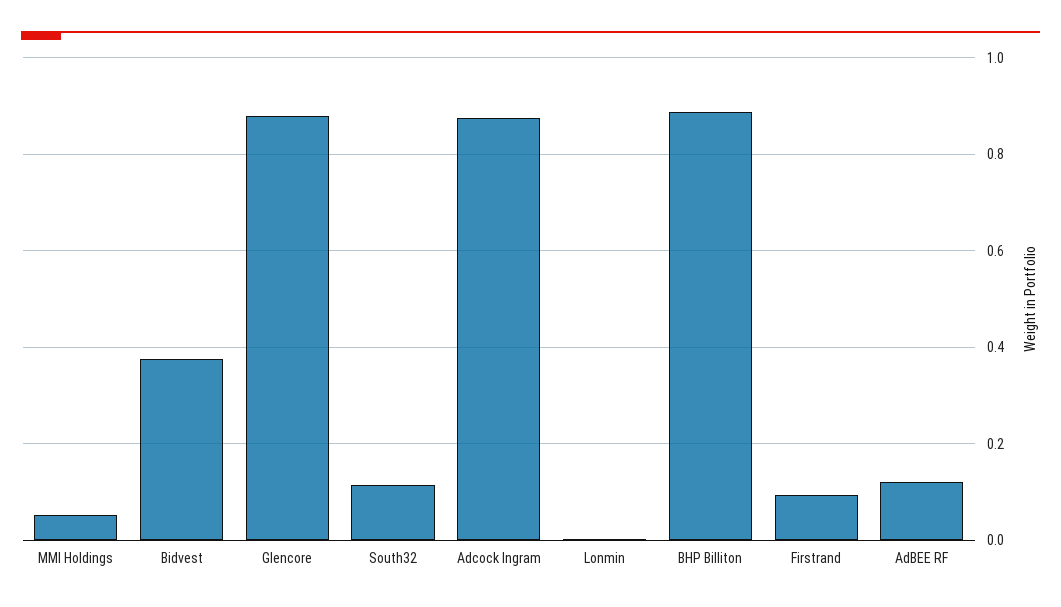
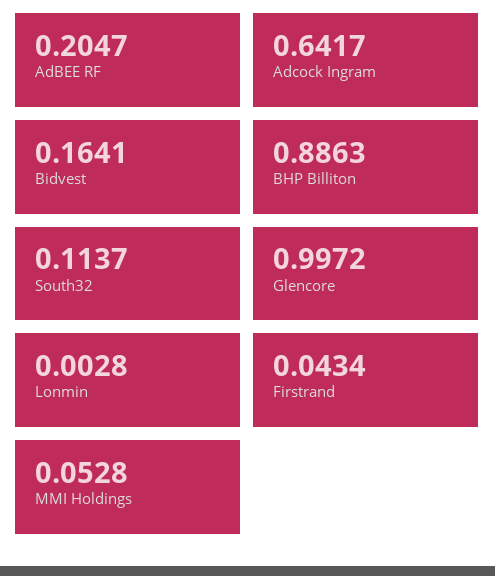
  {
    "MMI Holdings": 0.0528,
-   "Bidvest": 0.38,
+   "Bidvest": 0.1641,
-   "Glencore": 0.88,
+   "Glencore": 0.9972,
    "South32": 0.1137,
-   "Adcock Ingram": 0.88,
+   "Adcock Ingram": 0.6417,
    "Lonmin": 0.0028,
    "BHP Billiton": 0.8863,
-   "Firstrand": 0.1,
+   "Firstrand": 0.0434,
-   "AdBEE RF": 0.12
+   "AdBEE RF": 0.2047
  }

